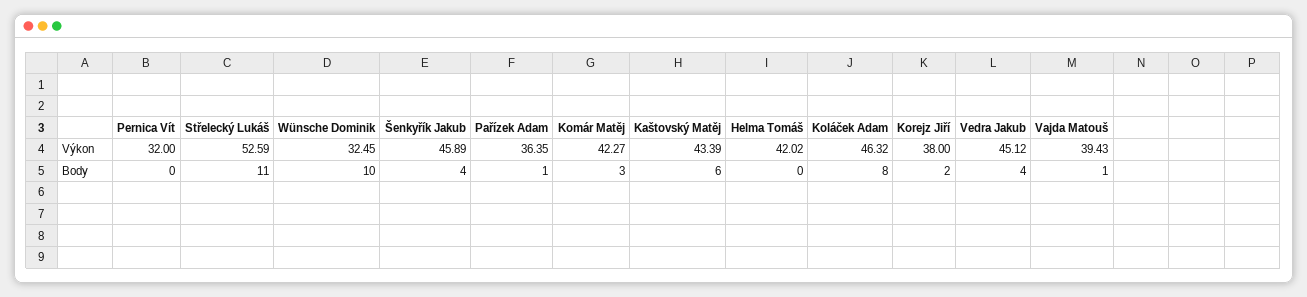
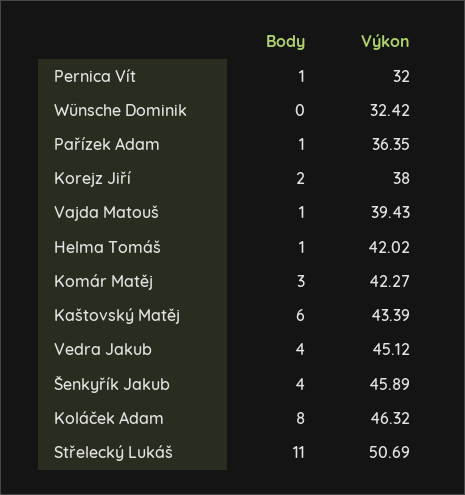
  {
    "Pernica Vít": {
      "Výkon": 32,
-     "Body": 0
+     "Body": 1
    },
    "Střelecký Lukáš": {
-     "Výkon": 52.59,
+     "Výkon": 50.69,
      "Body": 11
    },
    "Wünsche Dominik": {
-     "Výkon": 32.45,
+     "Výkon": 32.42,
-     "Body": 10
+     "Body": 0
    },
    "Šenkyřík Jakub": {
      "Výkon": 45.89,
      "Body": 4
    },
    "Pařízek Adam": {
      "Výkon": 36.35,
      "Body": 1
    },
    "Komár Matěj": {
      "Výkon": 42.27,
      "Body": 3
    },
    "Kaštovský Matěj": {
      "Výkon": 43.39,
      "Body": 6
    },
    "Helma Tomáš": {
      "Výkon": 42.02,
-     "Body": 0
+     "Body": 1
    },
    "Koláček Adam": {
      "Výkon": 46.32,
      "Body": 8
    },
    "Korejz Jiří": {
      "Výkon": 38,
      "Body": 2
    },
    "Vedra Jakub": {
      "Výkon": 45.12,
      "Body": 4
    },
    "Vajda Matouš": {
      "Výkon": 39.43,
      "Body": 1
    }
  }

